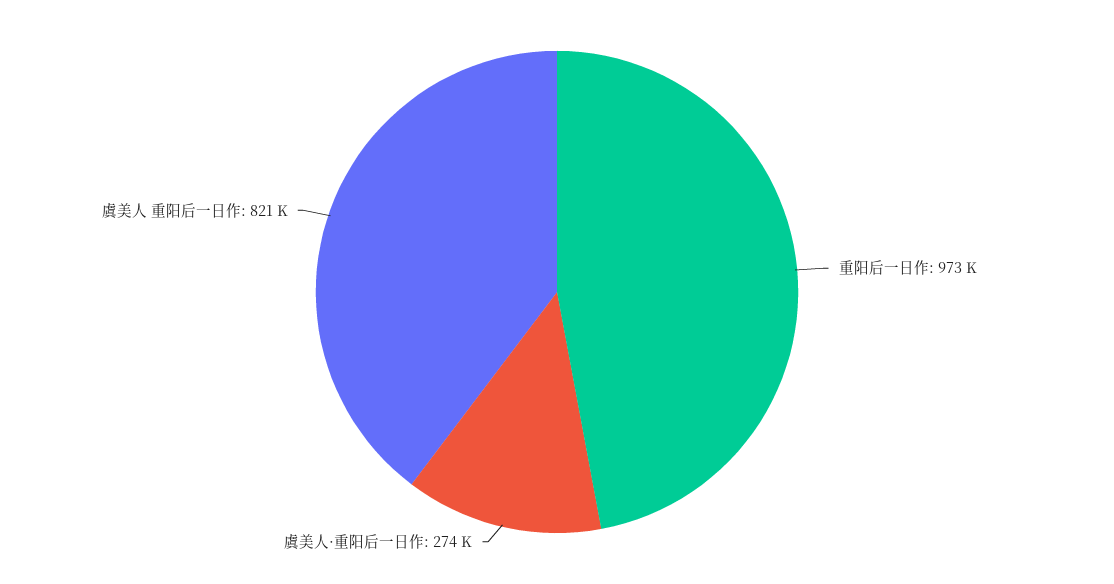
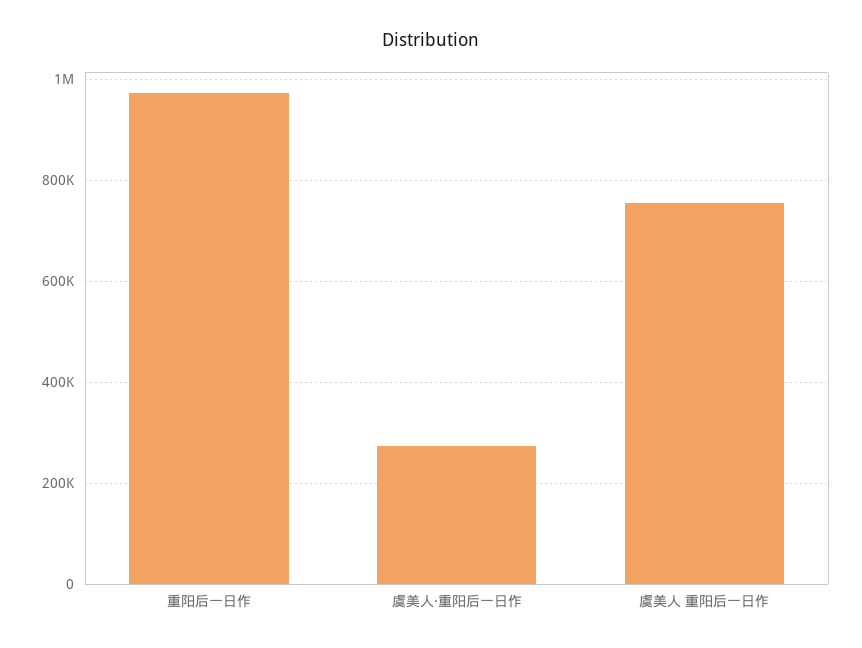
  {
    "重阳后一日作": 973000,
    "虞美人·重阳后一日作": 274000,
-   "虞美人 重阳后一日作": 821000
+   "虞美人 重阳后一日作": 760000
  }

